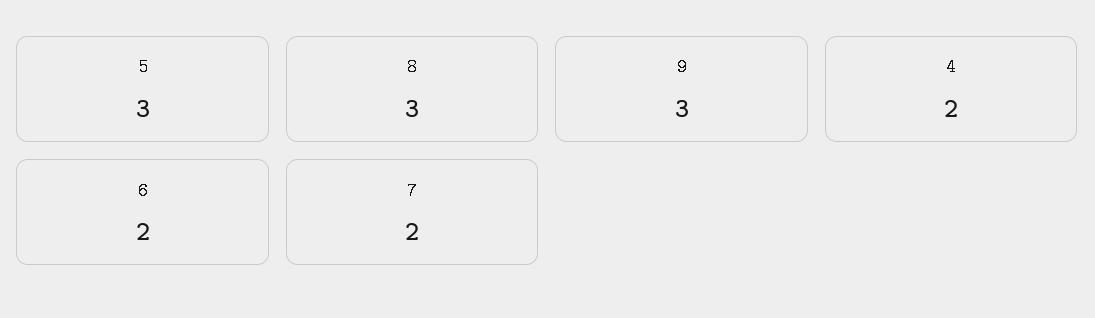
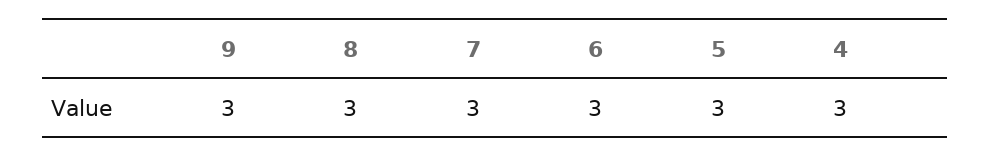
  {
    "5": 3,
    "8": 3,
    "9": 3,
-   "4": 2,
+   "4": 3,
-   "6": 2,
+   "6": 3,
-   "7": 2
+   "7": 3
  }

